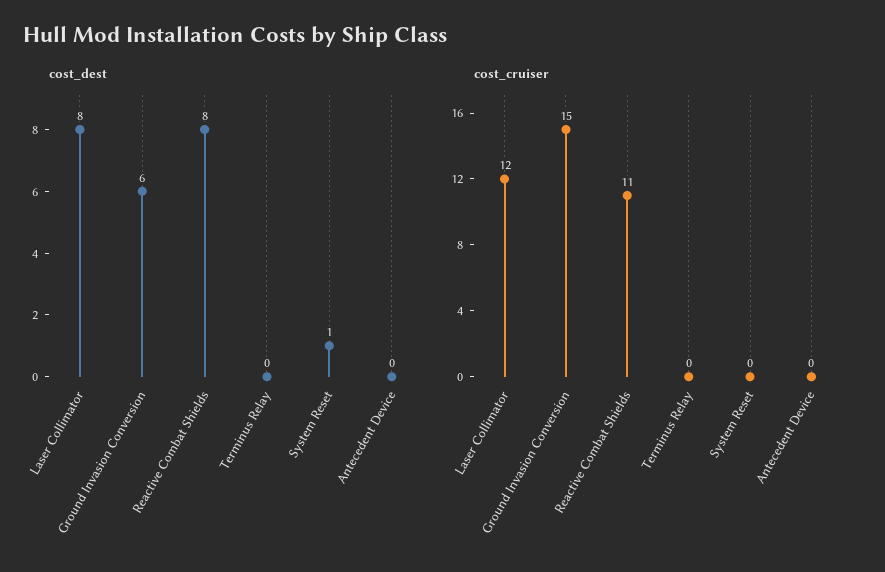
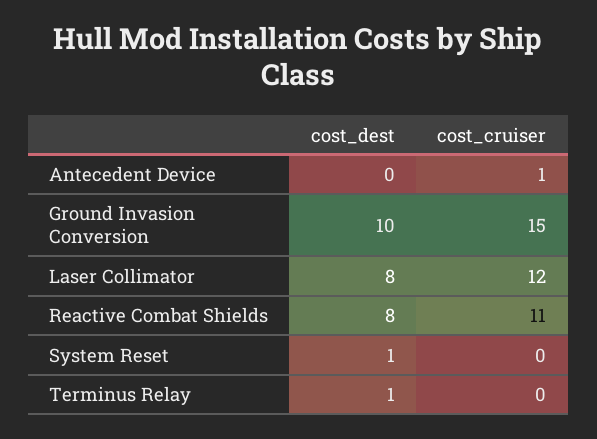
  {
    "cost_dest": {
      "Laser Collimator": 8,
-     "Ground Invasion Conversion": 6,
+     "Ground Invasion Conversion": 10,
      "Reactive Combat Shields": 8,
-     "Terminus Relay": 0,
+     "Terminus Relay": 1,
      "System Reset": 1,
      "Antecedent Device": 0
    },
    "cost_cruiser": {
      "Laser Collimator": 12,
      "Ground Invasion Conversion": 15,
      "Reactive Combat Shields": 11,
      "Terminus Relay": 0,
      "System Reset": 0,
-     "Antecedent Device": 0
+     "Antecedent Device": 1
    }
  }

